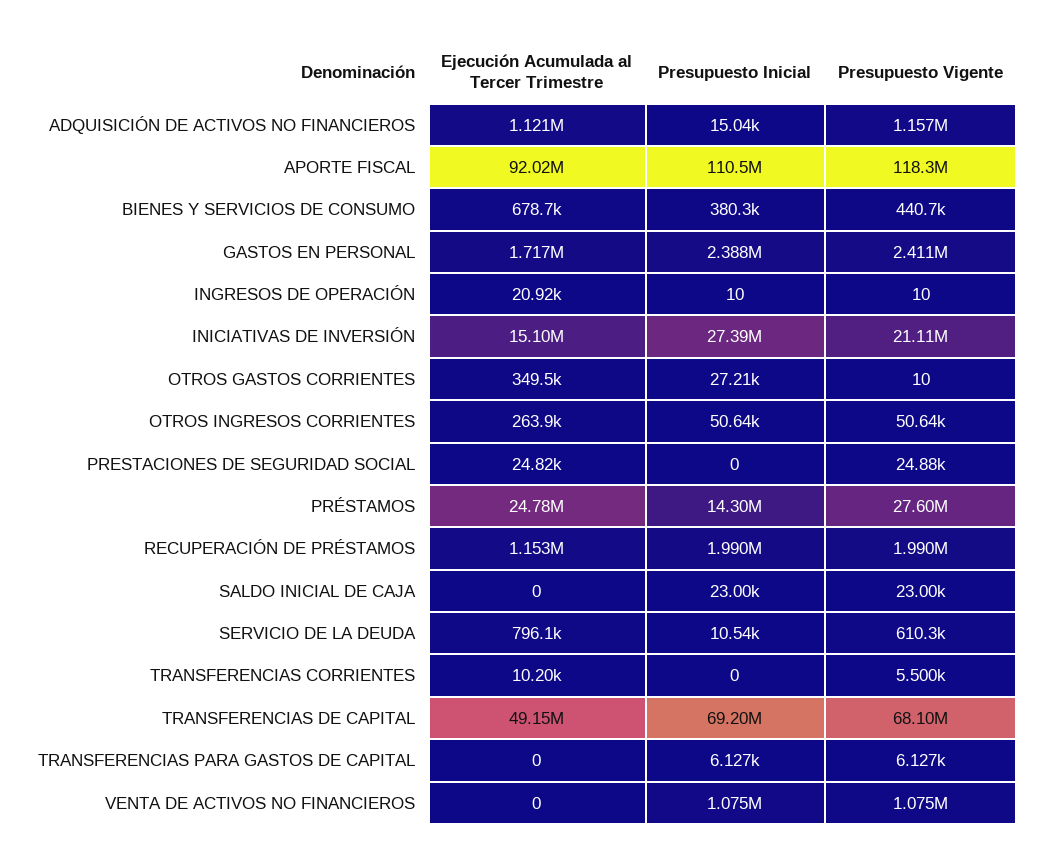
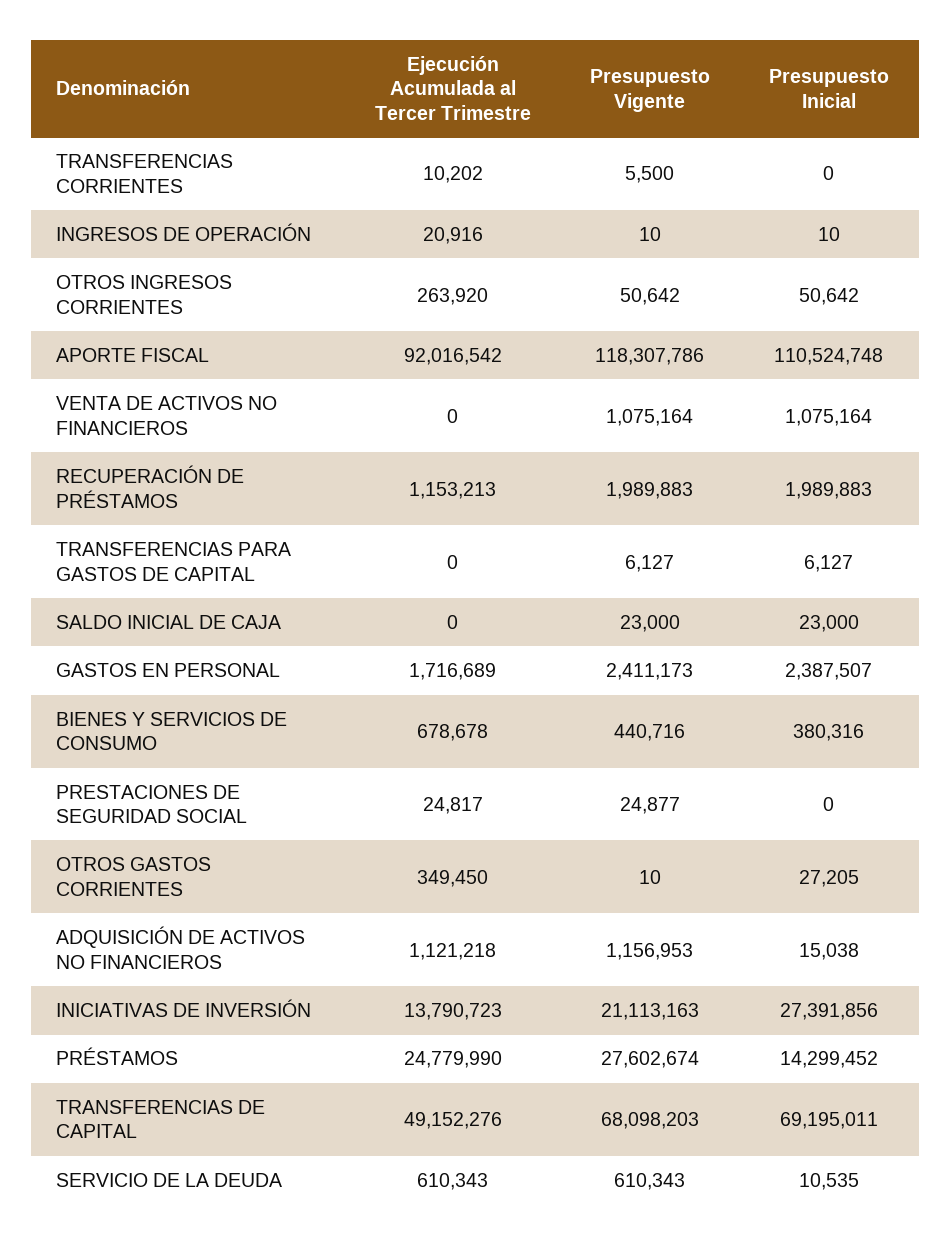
  {
    "Ejecución Acumulada al Tercer Trimestre": {
      "ADQUISICIÓN DE ACTIVOS NO FINANCIEROS": 1121218,
      "APORTE FISCAL": 92016542,
      "BIENES Y SERVICIOS DE CONSUMO": 678678,
      "GASTOS EN PERSONAL": 1716689,
      "INGRESOS DE OPERACIÓN": 20916,
-     "INICIATIVAS DE INVERSIÓN": 15100000,
+     "INICIATIVAS DE INVERSIÓN": 13790723,
      "OTROS GASTOS CORRIENTES": 349450,
      "OTROS INGRESOS CORRIENTES": 263920,
      "PRESTACIONES DE SEGURIDAD SOCIAL": 24817,
      "PRÉSTAMOS": 24779990,
      "RECUPERACIÓN DE PRÉSTAMOS": 1153213,
      "SALDO INICIAL DE CAJA": 0,
-     "SERVICIO DE LA DEUDA": 796100,
+     "SERVICIO DE LA DEUDA": 610343,
      "TRANSFERENCIAS CORRIENTES": 10202,
      "TRANSFERENCIAS DE CAPITAL": 49152276,
      "TRANSFERENCIAS PARA GASTOS DE CAPITAL": 0,
      "VENTA DE ACTIVOS NO FINANCIEROS": 0
    },
    "Presupuesto Inicial": {
      "ADQUISICIÓN DE ACTIVOS NO FINANCIEROS": 15038,
      "APORTE FISCAL": 110524748,
      "BIENES Y SERVICIOS DE CONSUMO": 380316,
      "GASTOS EN PERSONAL": 2387507,
      "INGRESOS DE OPERACIÓN": 10,
      "INICIATIVAS DE INVERSIÓN": 27391856,
      "OTROS GASTOS CORRIENTES": 27205,
      "OTROS INGRESOS CORRIENTES": 50642,
      "PRESTACIONES DE SEGURIDAD SOCIAL": 0,
      "PRÉSTAMOS": 14299452,
      "RECUPERACIÓN DE PRÉSTAMOS": 1989883,
      "SALDO INICIAL DE CAJA": 23000,
      "SERVICIO DE LA DEUDA": 10535,
      "TRANSFERENCIAS CORRIENTES": 0,
      "TRANSFERENCIAS DE CAPITAL": 69195011,
      "TRANSFERENCIAS PARA GASTOS DE CAPITAL": 6127,
      "VENTA DE ACTIVOS NO FINANCIEROS": 1075164
    },
    "Presupuesto Vigente": {
      "ADQUISICIÓN DE ACTIVOS NO FINANCIEROS": 1156953,
      "APORTE FISCAL": 118307786,
      "BIENES Y SERVICIOS DE CONSUMO": 440716,
      "GASTOS EN PERSONAL": 2411173,
      "INGRESOS DE OPERACIÓN": 10,
      "INICIATIVAS DE INVERSIÓN": 21113163,
      "OTROS GASTOS CORRIENTES": 10,
      "OTROS INGRESOS CORRIENTES": 50642,
      "PRESTACIONES DE SEGURIDAD SOCIAL": 24877,
      "PRÉSTAMOS": 27602674,
      "RECUPERACIÓN DE PRÉSTAMOS": 1989883,
      "SALDO INICIAL DE CAJA": 23000,
      "SERVICIO DE LA DEUDA": 610343,
      "TRANSFERENCIAS CORRIENTES": 5500,
      "TRANSFERENCIAS DE CAPITAL": 68098203,
      "TRANSFERENCIAS PARA GASTOS DE CAPITAL": 6127,
      "VENTA DE ACTIVOS NO FINANCIEROS": 1075164
    }
  }

